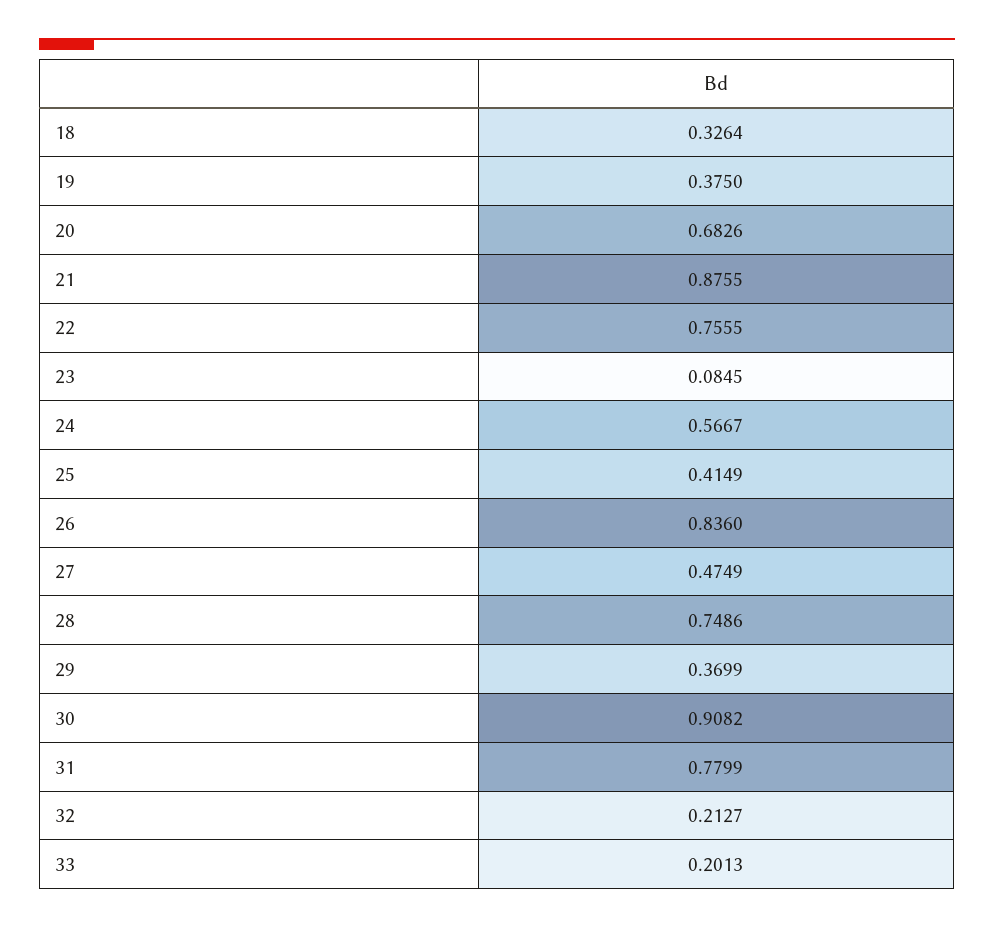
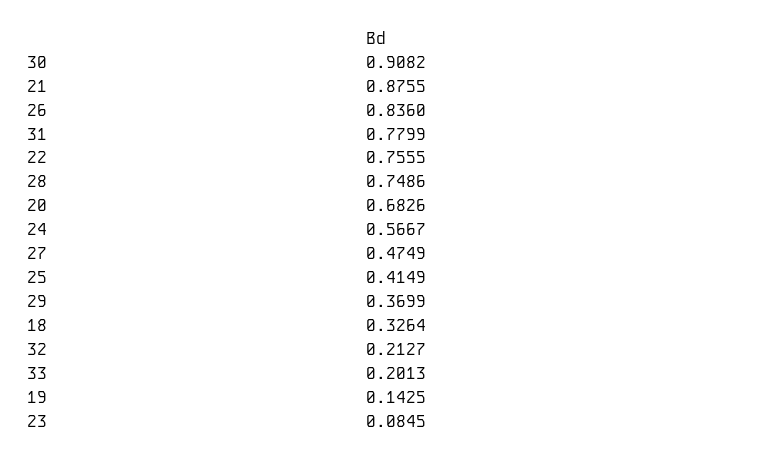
  {
    "18": 0.3264,
-   "19": 0.375,
+   "19": 0.1425,
    "20": 0.6826,
    "21": 0.8755,
    "22": 0.7555,
    "23": 0.0845,
    "24": 0.5667,
    "25": 0.4149,
    "26": 0.836,
    "27": 0.4749,
    "28": 0.7486,
    "29": 0.3699,
    "30": 0.9082,
    "31": 0.7799,
    "32": 0.2127,
    "33": 0.2013
  }

